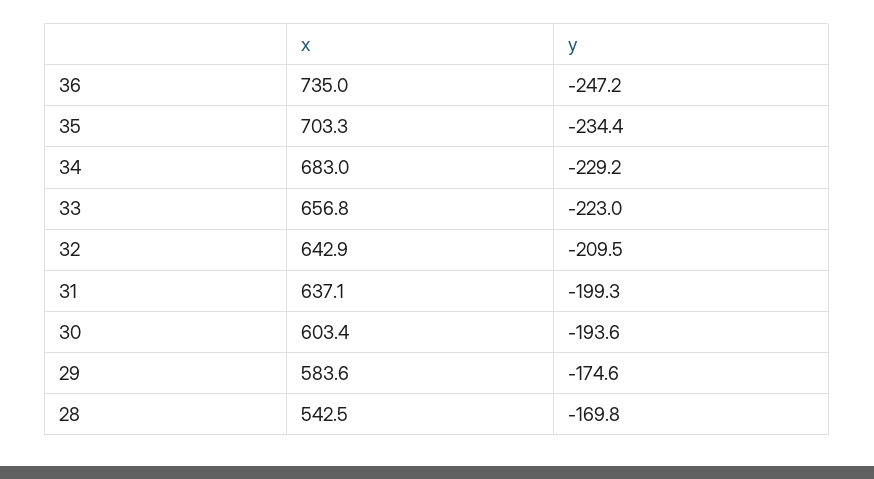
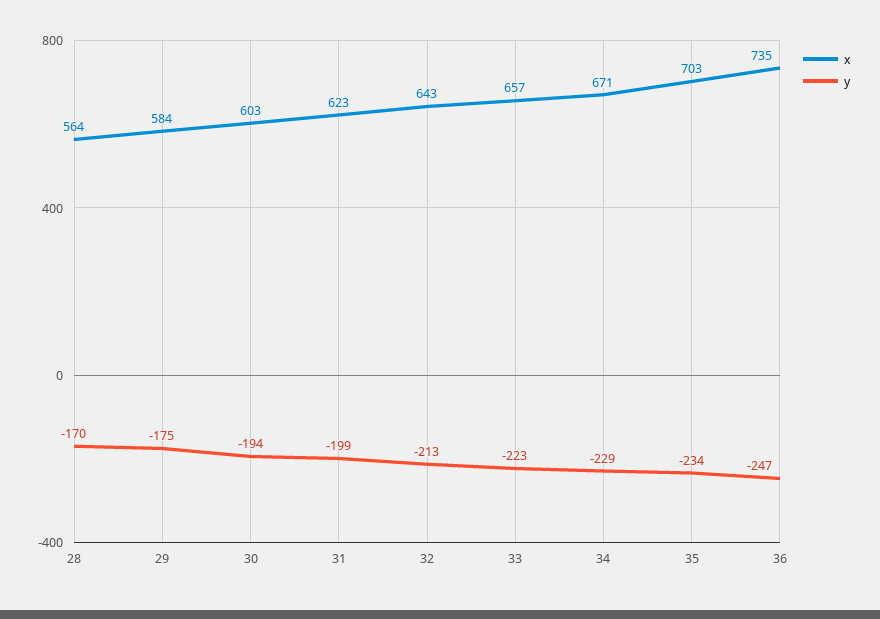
  {
    "x": {
      "36": 735,
      "35": 703.3,
-     "34": 683,
+     "34": 671,
      "33": 656.8,
      "32": 642.9,
-     "31": 637.1,
+     "31": 623,
      "30": 603.4,
      "29": 583.6,
-     "28": 542.5
+     "28": 564
    },
    "y": {
      "36": -247.2,
      "35": -234.4,
      "34": -229.2,
      "33": -223,
-     "32": -209.5,
+     "32": -213,
      "31": -199.3,
      "30": -193.6,
      "29": -174.6,
      "28": -169.8
    }
  }

